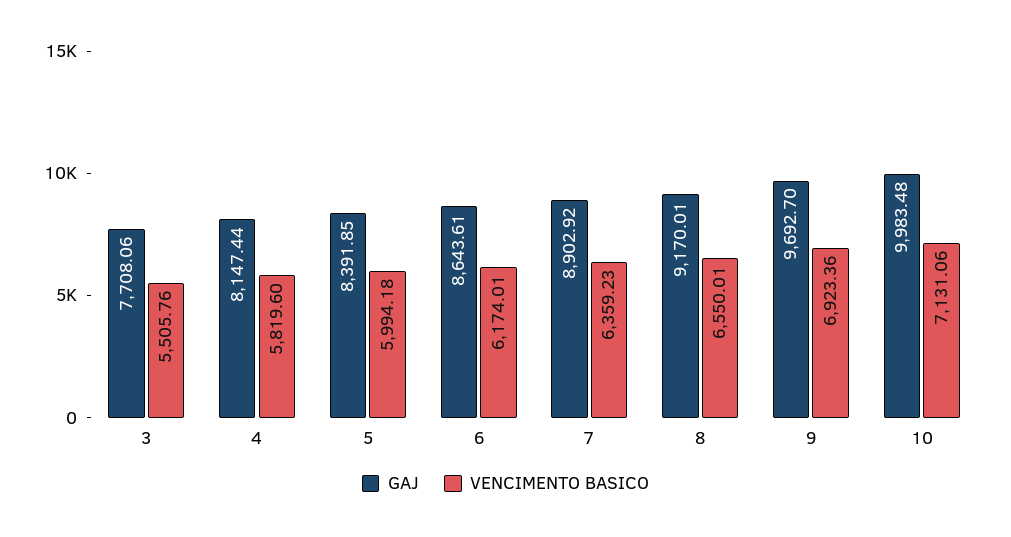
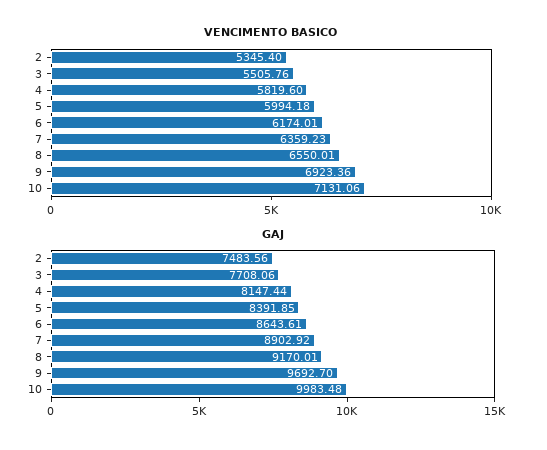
  {
    "GAJ": {
      "3": 7708.06,
      "4": 8147.44,
      "5": 8391.85,
      "6": 8643.61,
      "7": 8902.92,
      "8": 9170.01,
      "9": 9692.7,
-     "10": 9983.48
+     "10": 9983.48,
+     "2": 7483.56
    },
    "VENCIMENTO BASICO": {
      "3": 5505.76,
      "4": 5819.6,
      "5": 5994.18,
      "6": 6174.01,
      "7": 6359.23,
      "8": 6550.01,
      "9": 6923.36,
-     "10": 7131.06
+     "10": 7131.06,
+     "2": 5345.4
    }
  }

